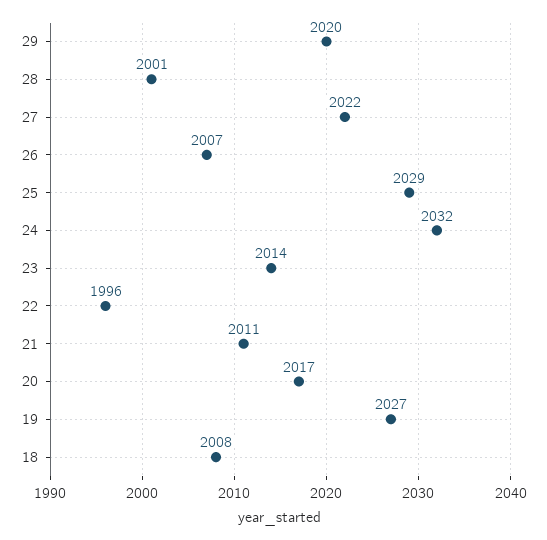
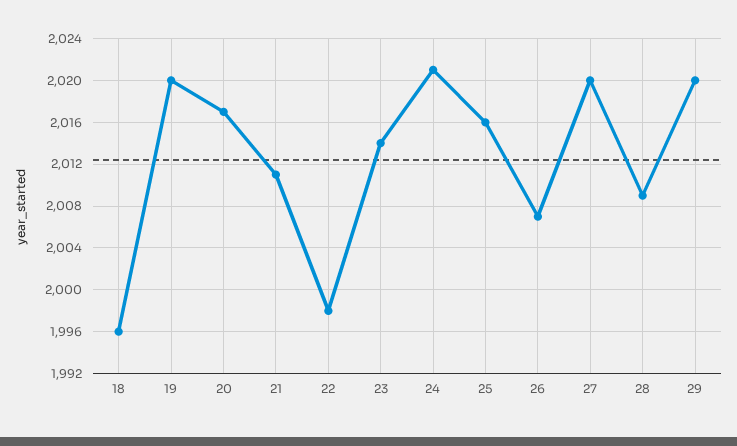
  {
    "29": 2020,
-   "28": 2001,
+   "28": 2009,
-   "27": 2022,
+   "27": 2020,
    "26": 2007,
-   "25": 2029,
+   "25": 2016,
-   "24": 2032,
+   "24": 2021,
    "23": 2014,
-   "22": 1996,
+   "22": 1998,
    "21": 2011,
    "20": 2017,
-   "19": 2027,
+   "19": 2020,
-   "18": 2008
+   "18": 1996
  }

